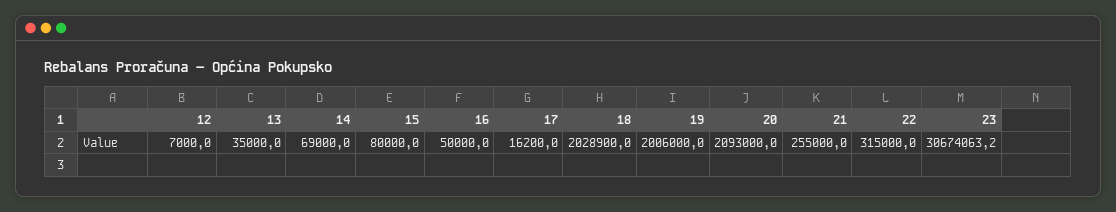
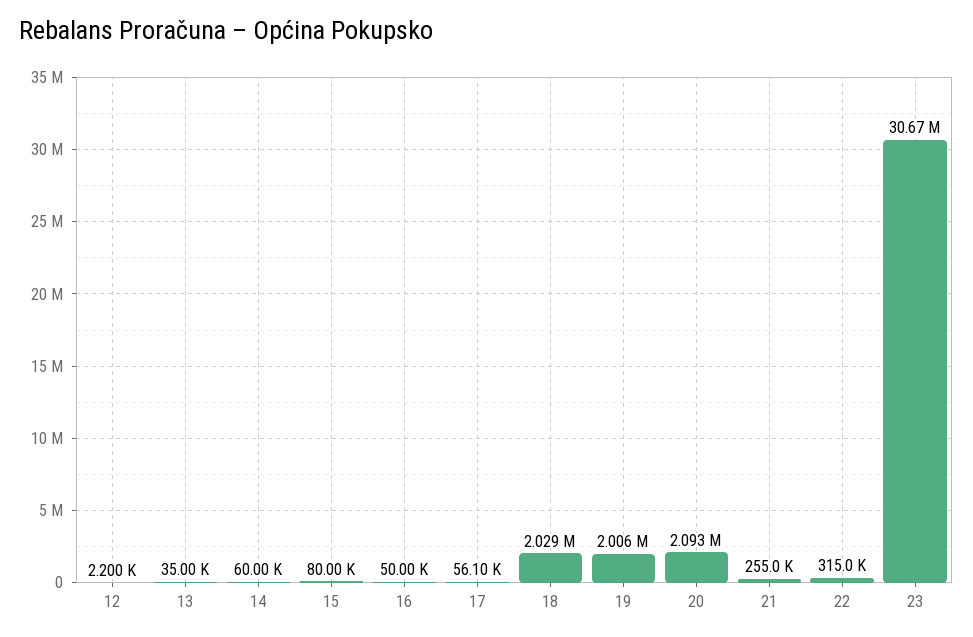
  {
-   "12": 7000,
+   "12": 2200,
    "13": 35000,
-   "14": 69000,
+   "14": 60000,
    "15": 80000,
    "16": 50000,
-   "17": 16200,
+   "17": 56100,
    "18": 2028900,
    "19": 2006000,
    "20": 2093000,
    "21": 255000,
    "22": 315000,
    "23": 30674063.2
  }

